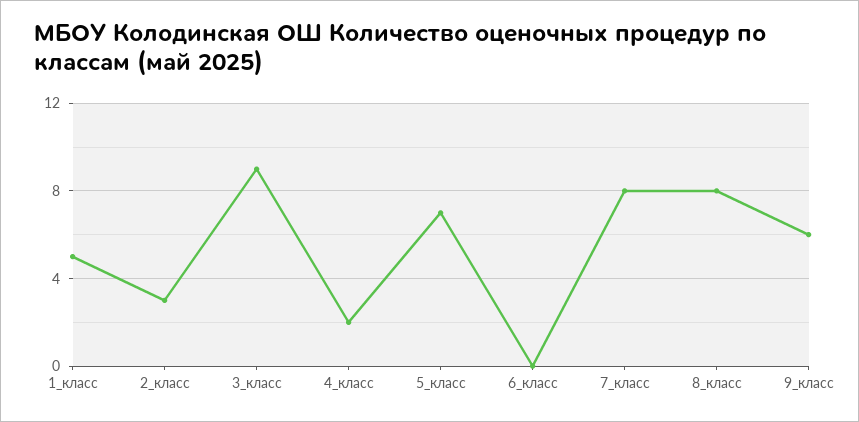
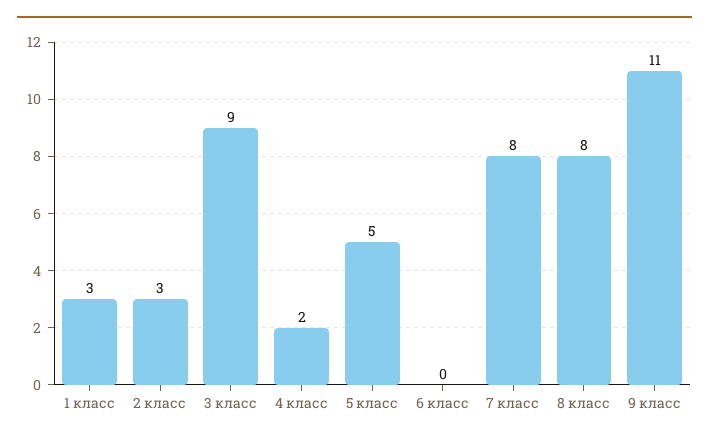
  {
-   "1_класс": 5,
+   "1_класс": 3,
    "2_класс": 3,
    "3_класс": 9,
    "4_класс": 2,
-   "5_класс": 7,
+   "5_класс": 5,
    "6_класс": 0,
    "7_класс": 8,
    "8_класс": 8,
-   "9_класс": 6
+   "9_класс": 11
  }

